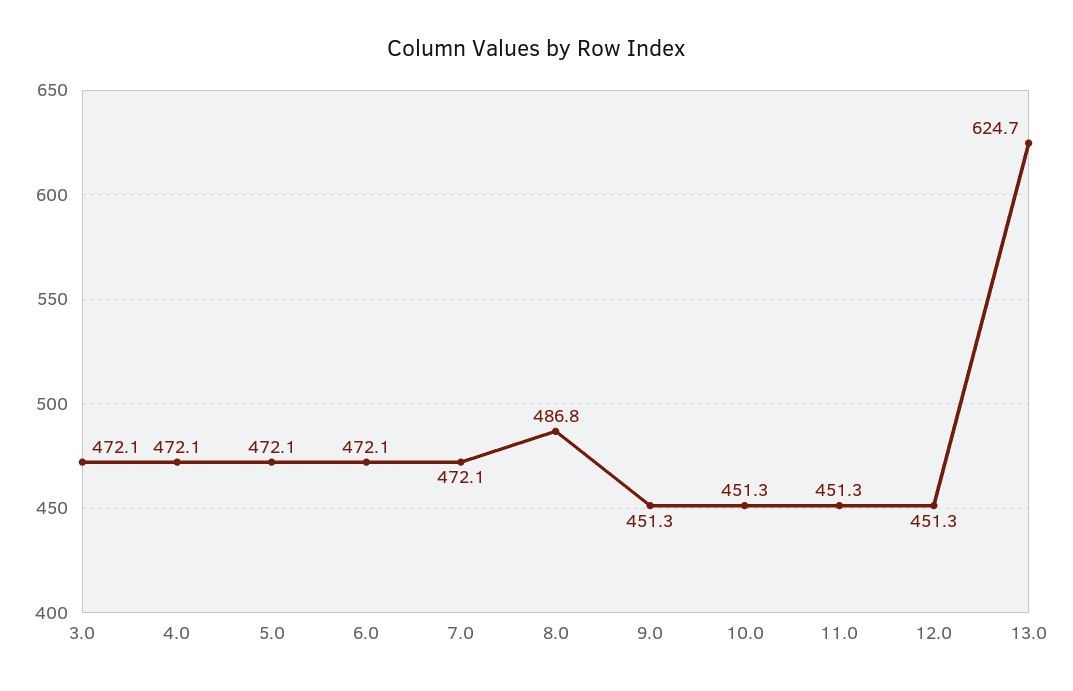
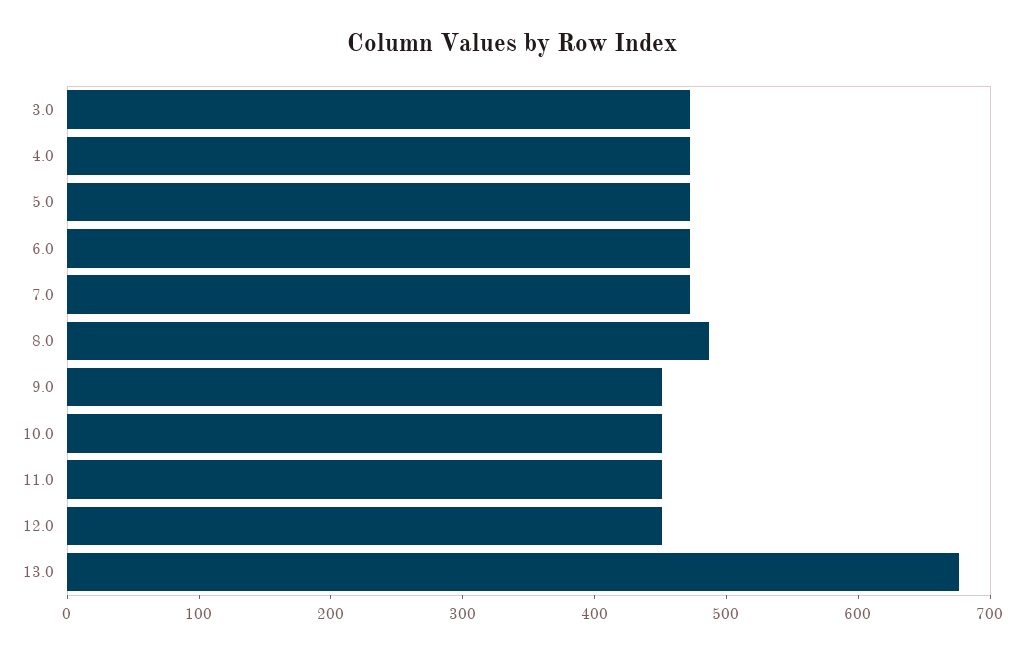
  {
    "3.0": 472.1,
    "4.0": 472.1,
    "5.0": 472.1,
    "6.0": 472.1,
    "7.0": 472.1,
    "8.0": 486.8,
    "9.0": 451.3,
    "10.0": 451.3,
    "11.0": 451.3,
    "12.0": 451.3,
-   "13.0": 624.7
+   "13.0": 680
  }

